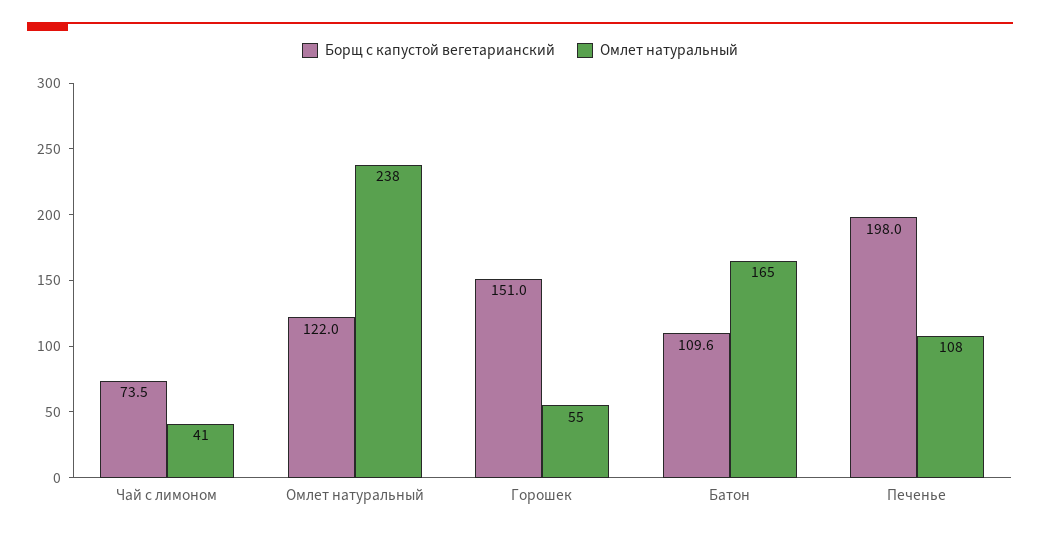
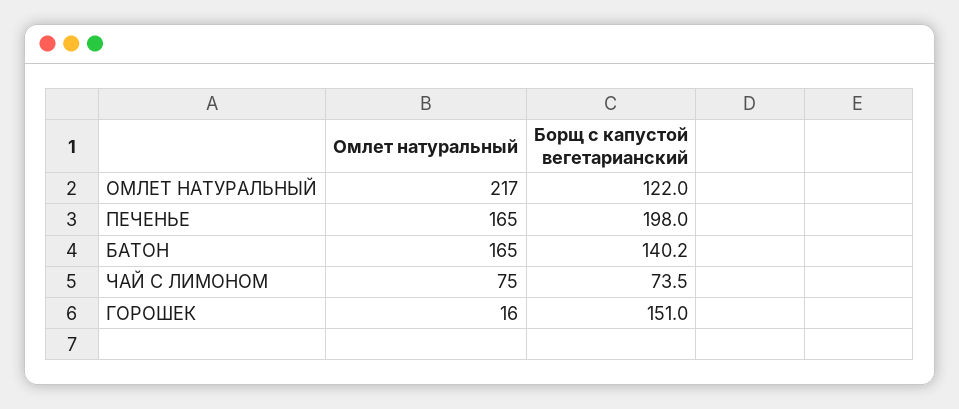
  {
    "Борщ с капустой вегетарианский": {
      "Чай с лимоном": 73.5,
      "Омлет натуральный": 122,
      "Горошек": 151,
-     "Батон": 109.6,
+     "Батон": 140.2,
      "Печенье": 198
    },
    "Омлет натуральный": {
-     "Чай с лимоном": 41,
+     "Чай с лимоном": 75,
-     "Омлет натуральный": 238,
+     "Омлет натуральный": 217,
-     "Горошек": 55,
+     "Горошек": 16,
      "Батон": 165,
-     "Печенье": 108
+     "Печенье": 165
    }
  }

